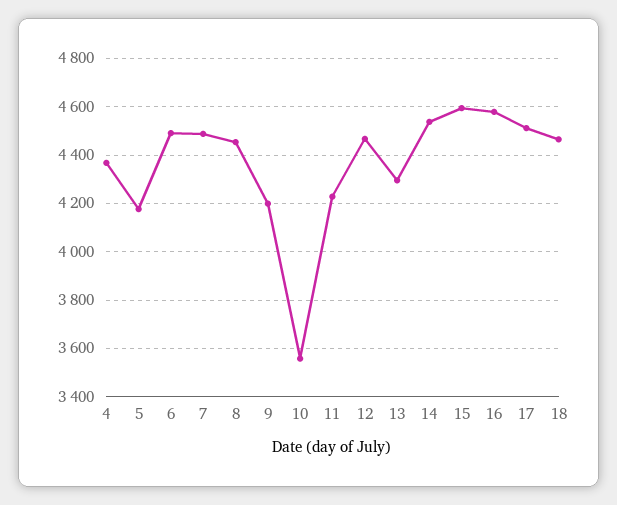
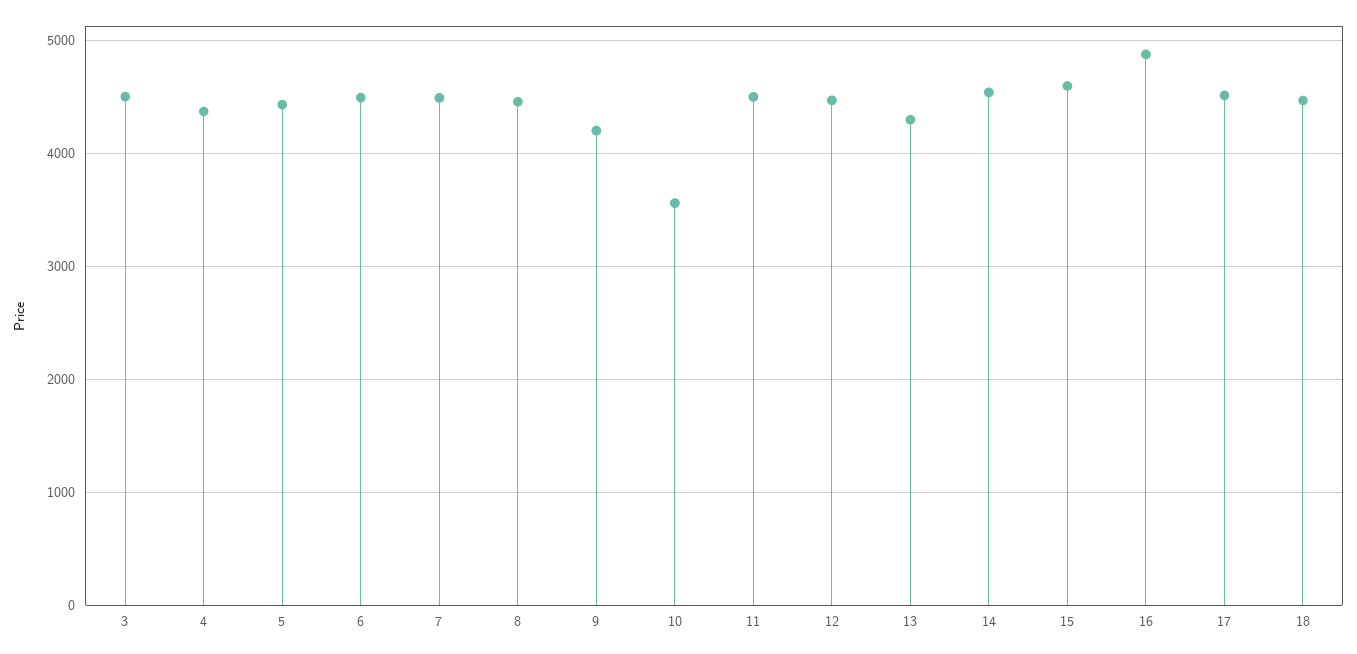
  {
    "4": 4375,
-   "5": 4175,
+   "5": 4400,
    "6": 4500,
    "7": 4500,
    "8": 4450,
    "9": 4200,
    "10": 3550,
-   "11": 4225,
+   "11": 4500,
    "12": 4475,
    "13": 4300,
    "14": 4525,
    "15": 4600,
-   "16": 4575,
+   "16": 4900,
    "17": 4500,
-   "18": 4475
+   "18": 4475,
+   "3": 4500
  }

